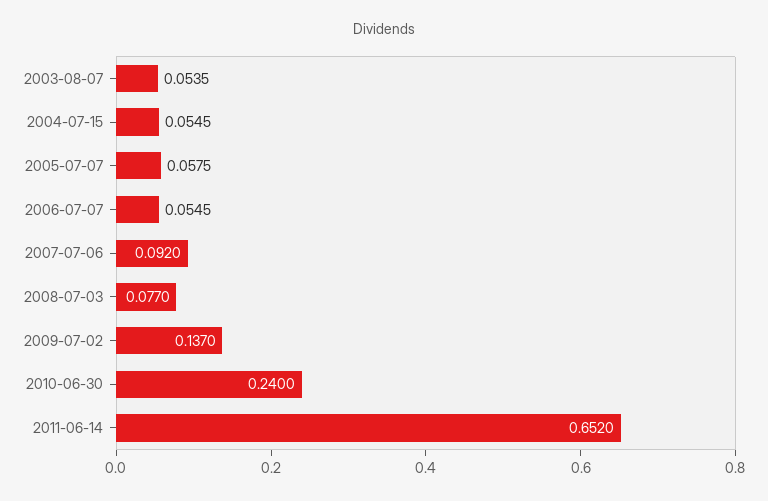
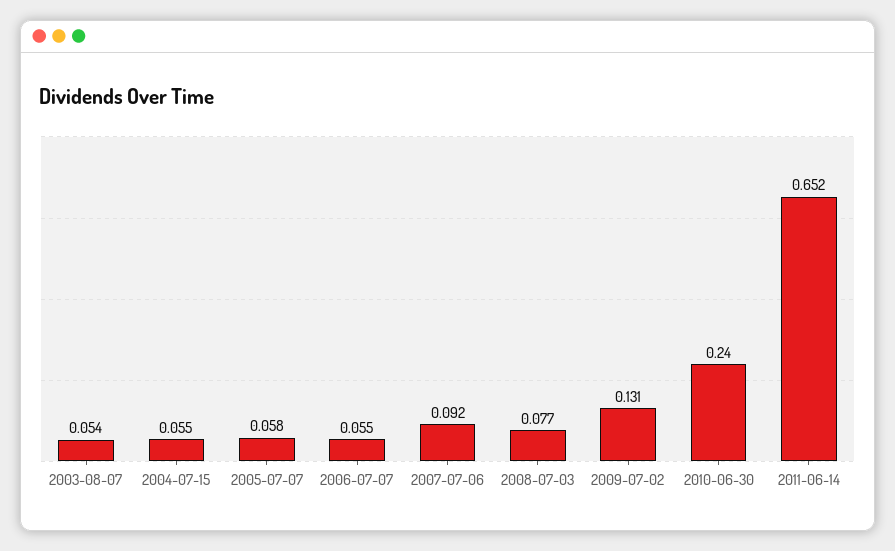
  {
    "2003-08-07": 0.0535,
    "2004-07-15": 0.0545,
    "2005-07-07": 0.0575,
    "2006-07-07": 0.0545,
    "2007-07-06": 0.092,
    "2008-07-03": 0.077,
-   "2009-07-02": 0.137,
+   "2009-07-02": 0.131,
    "2010-06-30": 0.24,
    "2011-06-14": 0.652
  }

